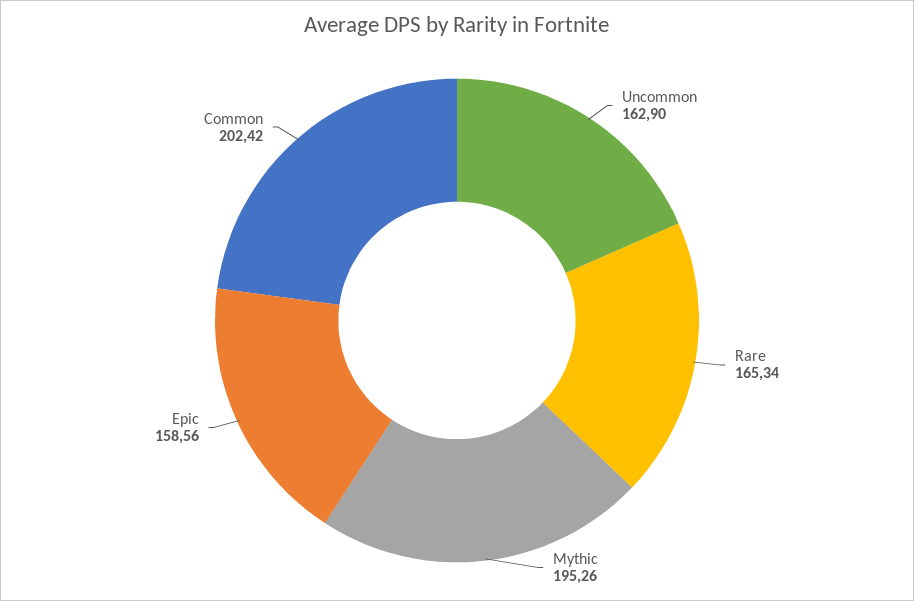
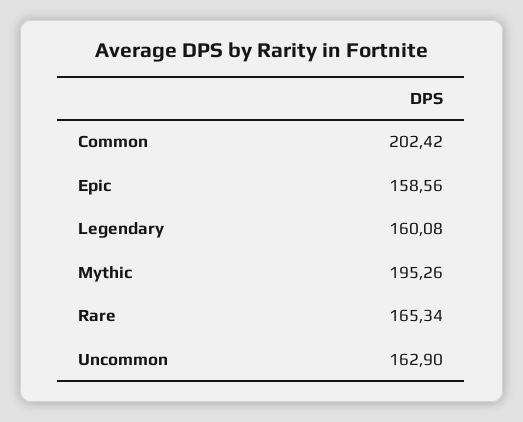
  {
    "Uncommon": 162.9,
    "Rare": 165.34,
    "Mythic": 195.26,
    "Epic": 158.56,
-   "Common": 202.42
+   "Common": 202.42,
+   "Legendary": 160.08
  }

